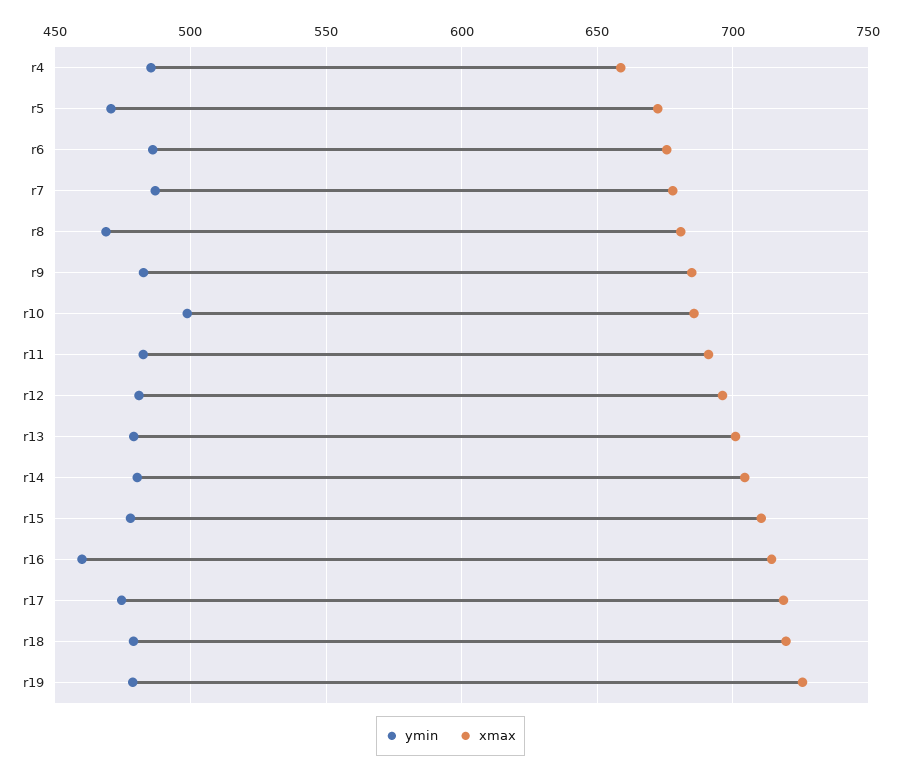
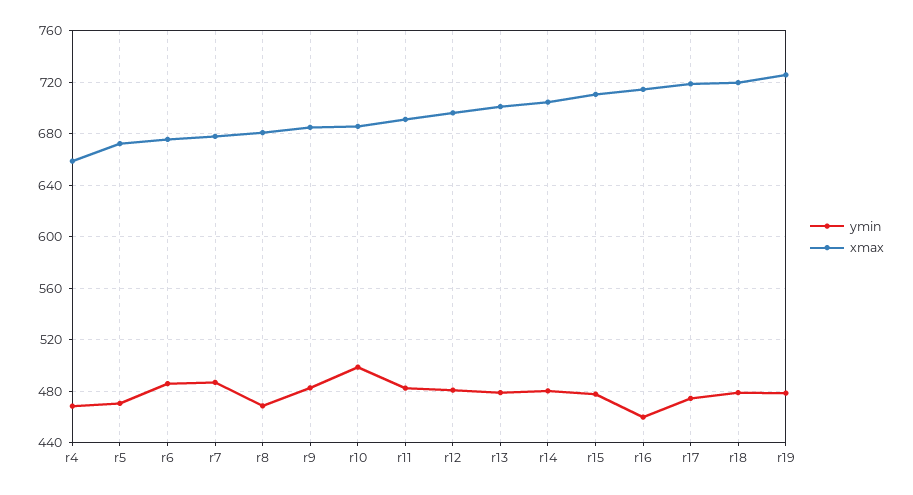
  {
    "ymin": {
-     "r4": 485,
+     "r4": 470,
      "r5": 470,
      "r6": 485,
      "r7": 485,
      "r8": 470,
      "r9": 485,
      "r10": 500,
      "r11": 485,
      "r12": 480,
      "r13": 480,
      "r14": 480,
      "r15": 480,
      "r16": 460,
      "r17": 475,
      "r18": 480,
      "r19": 480
    },
    "xmax": {
      "r4": 660,
      "r5": 670,
      "r6": 675,
      "r7": 680,
      "r8": 680,
      "r9": 685,
      "r10": 685,
      "r11": 690,
      "r12": 695,
      "r13": 700,
      "r14": 705,
      "r15": 710,
      "r16": 715,
      "r17": 720,
      "r18": 720,
      "r19": 725
    }
  }

